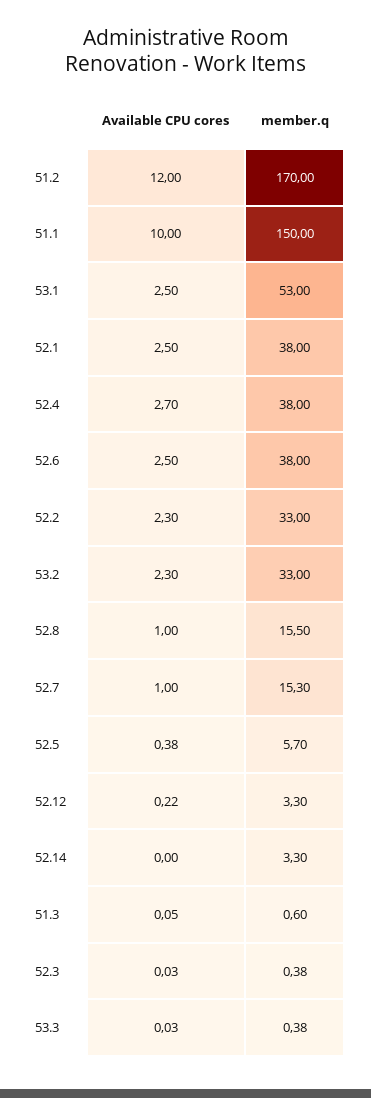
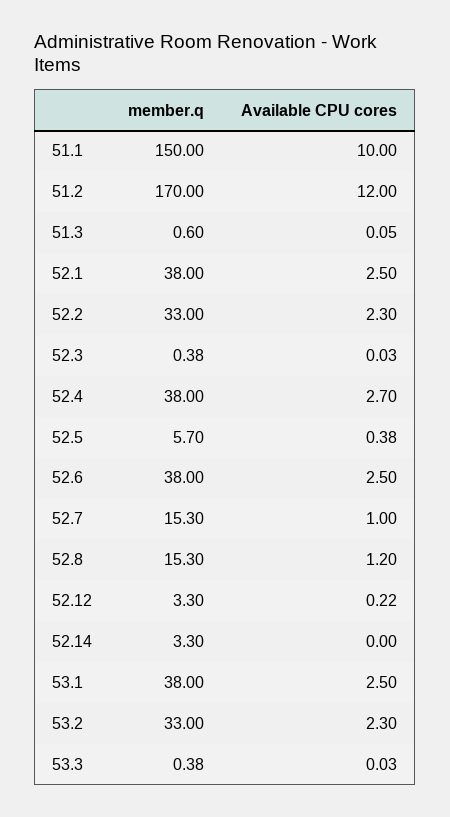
  {
    "Available CPU cores": {
      "51.2": 12,
      "51.1": 10,
      "53.1": 2.5,
      "52.1": 2.5,
      "52.4": 2.7,
      "52.6": 2.5,
      "52.2": 2.3,
      "53.2": 2.3,
-     "52.8": 1,
+     "52.8": 1.2,
      "52.7": 1,
      "52.5": 0.38,
      "52.12": 0.22,
      "52.14": 0,
      "51.3": 0.05,
      "52.3": 0.03,
      "53.3": 0.03
    },
    "member.q": {
      "51.2": 170,
      "51.1": 150,
-     "53.1": 53,
+     "53.1": 38,
      "52.1": 38,
      "52.4": 38,
      "52.6": 38,
      "52.2": 33,
      "53.2": 33,
-     "52.8": 15.5,
+     "52.8": 15.3,
      "52.7": 15.3,
      "52.5": 5.7,
      "52.12": 3.3,
      "52.14": 3.3,
      "51.3": 0.6,
      "52.3": 0.38,
      "53.3": 0.38
    }
  }

